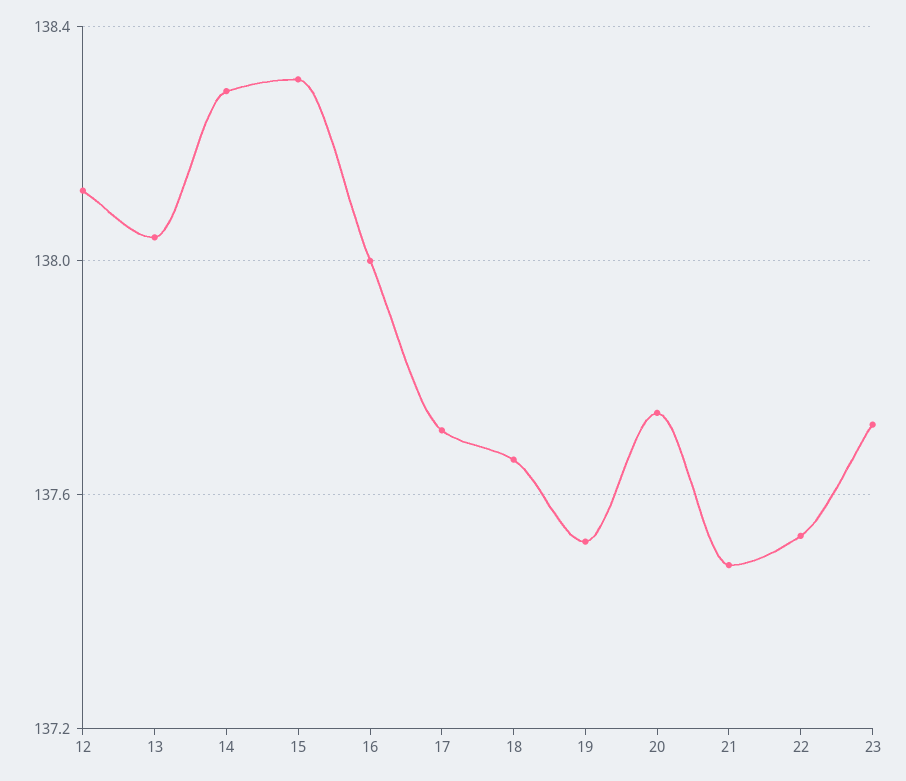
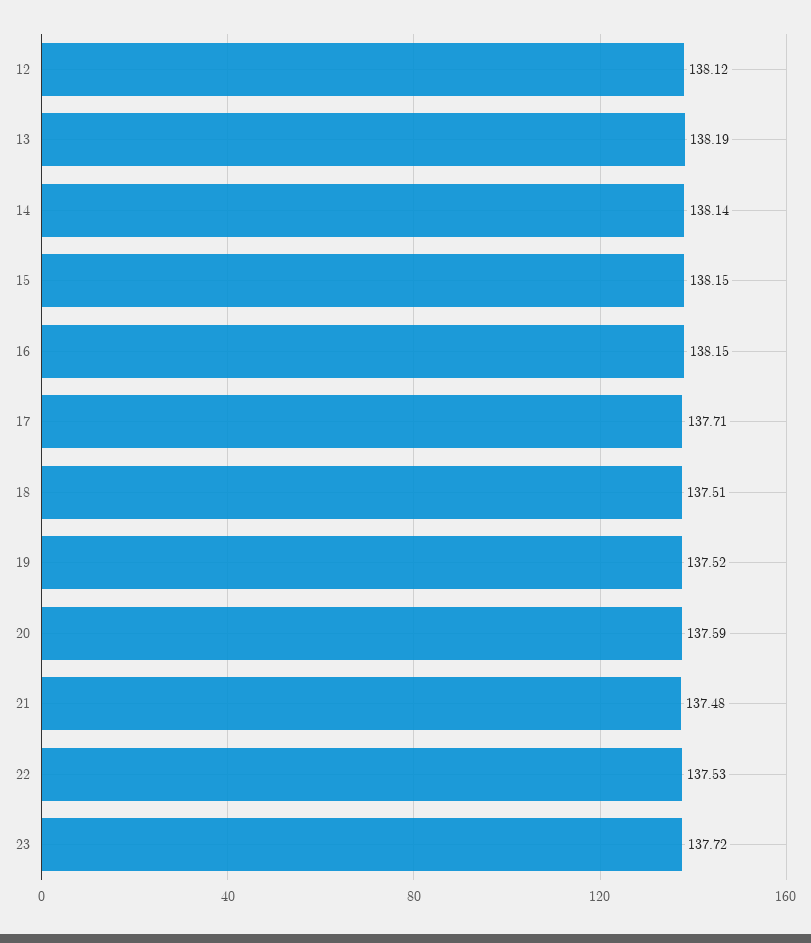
  {
    "12": 138.12,
-   "13": 138.05,
+   "13": 138.19,
-   "14": 138.3,
+   "14": 138.14,
-   "15": 138.3,
+   "15": 138.15,
-   "16": 138,
+   "16": 138.15,
    "17": 137.71,
-   "18": 137.65,
+   "18": 137.51,
    "19": 137.52,
-   "20": 137.75,
+   "20": 137.59,
    "21": 137.48,
    "22": 137.53,
    "23": 137.72
  }

